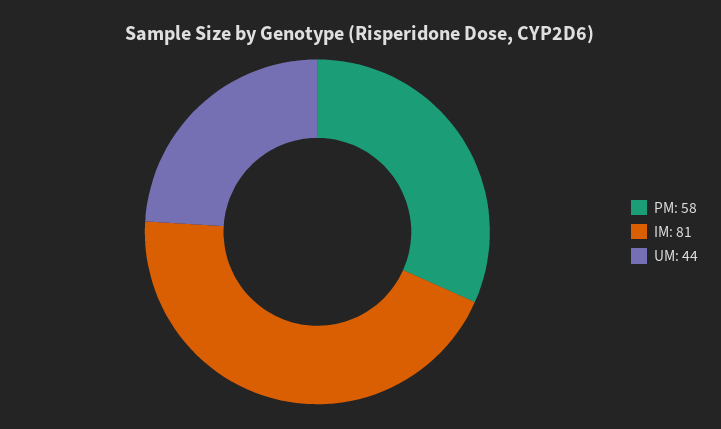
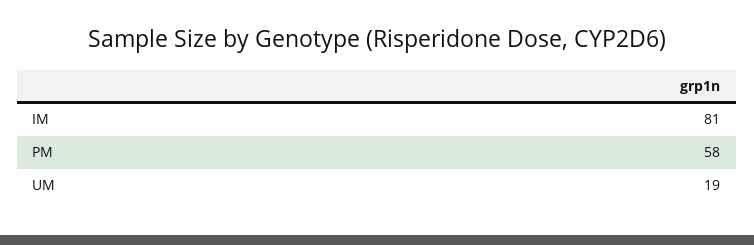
  {
    "PM": 58,
    "IM": 81,
-   "UM": 44
+   "UM": 19
  }

